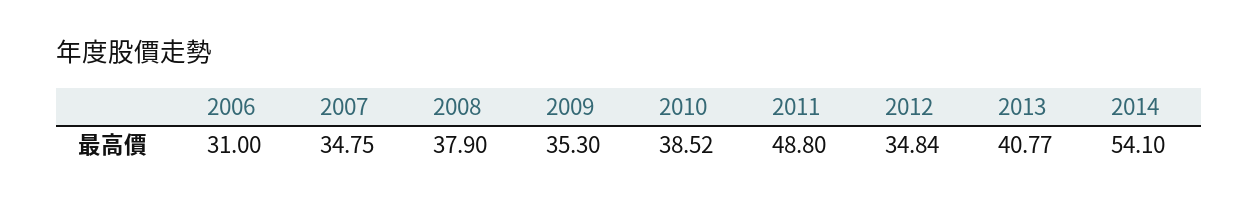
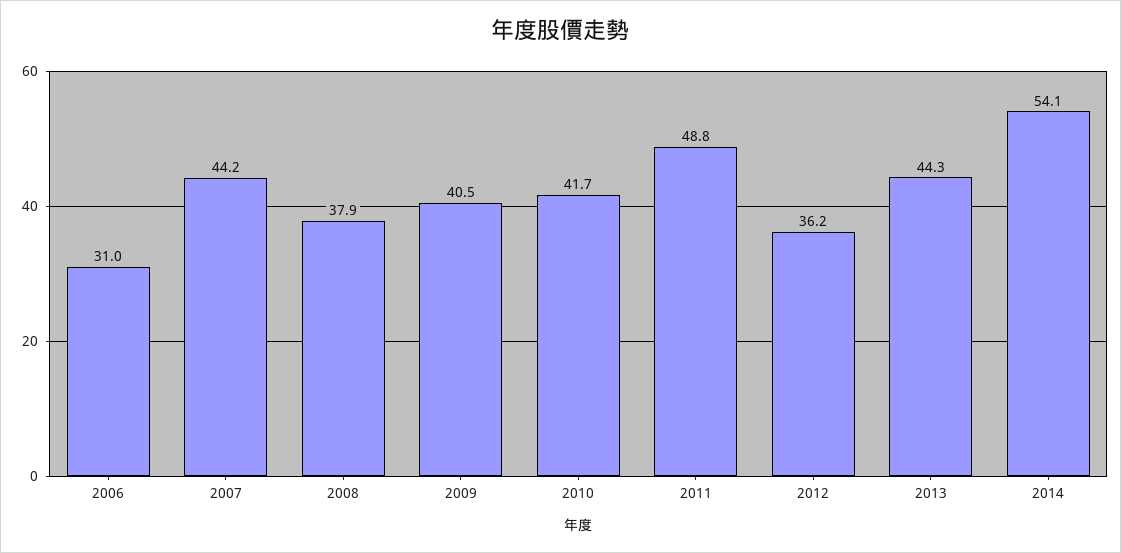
  {
    "2006": 31,
-   "2007": 34.75,
+   "2007": 44.2,
    "2008": 37.9,
-   "2009": 35.3,
+   "2009": 40.5,
-   "2010": 38.52,
+   "2010": 41.7,
    "2011": 48.8,
-   "2012": 34.84,
+   "2012": 36.2,
-   "2013": 40.77,
+   "2013": 44.3,
    "2014": 54.1
  }

